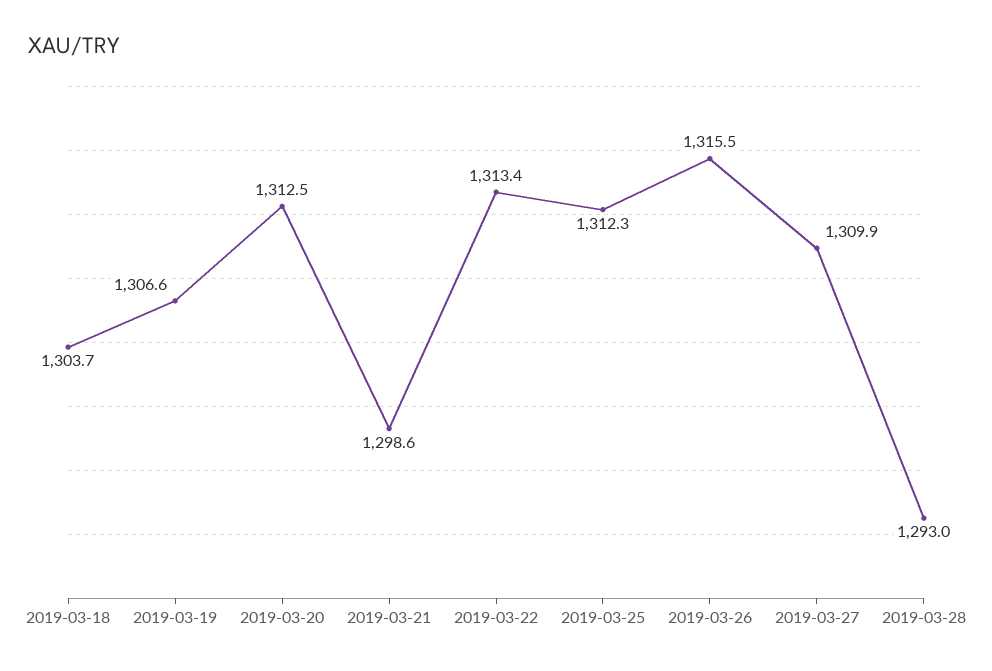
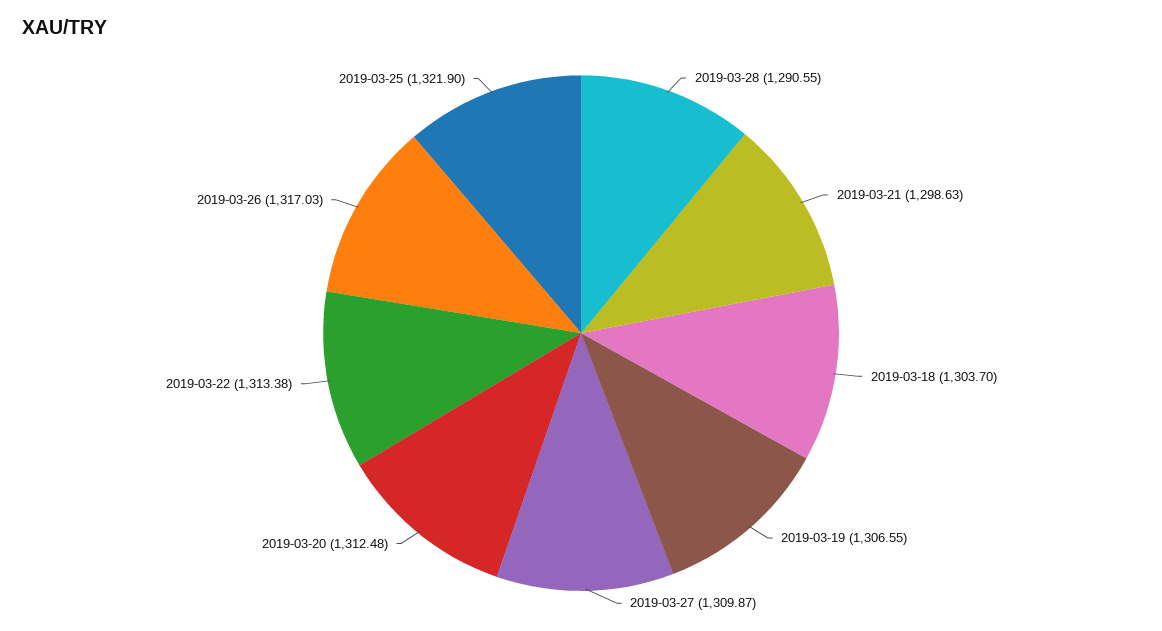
  {
    "2019-03-18": 1303.7,
    "2019-03-19": 1306.55,
    "2019-03-20": 1312.48,
    "2019-03-21": 1298.63,
    "2019-03-22": 1313.38,
-   "2019-03-25": 1312.3,
+   "2019-03-25": 1321.9,
-   "2019-03-26": 1315.5,
+   "2019-03-26": 1317.03,
    "2019-03-27": 1309.87,
-   "2019-03-28": 1293
+   "2019-03-28": 1290.55
  }

